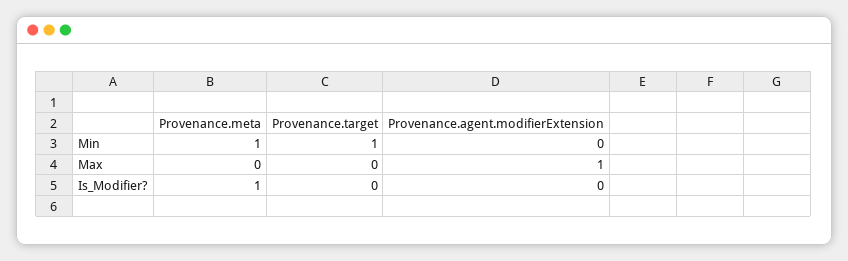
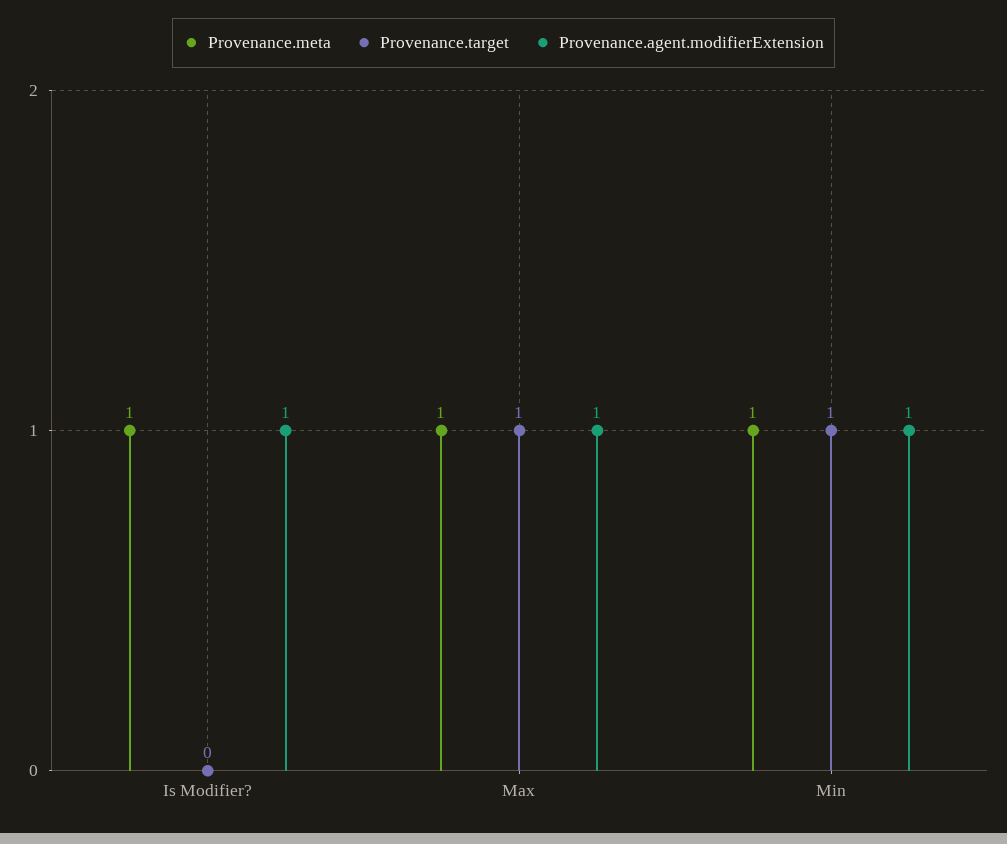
  {
    "Provenance.meta": {
      "Min": 1,
-     "Max": 0,
+     "Max": 1,
      "Is_Modifier?": 1
    },
    "Provenance.target": {
      "Min": 1,
-     "Max": 0,
+     "Max": 1,
      "Is_Modifier?": 0
    },
    "Provenance.agent.modifierExtension": {
-     "Min": 0,
+     "Min": 1,
      "Max": 1,
-     "Is_Modifier?": 0
+     "Is_Modifier?": 1
    }
  }

